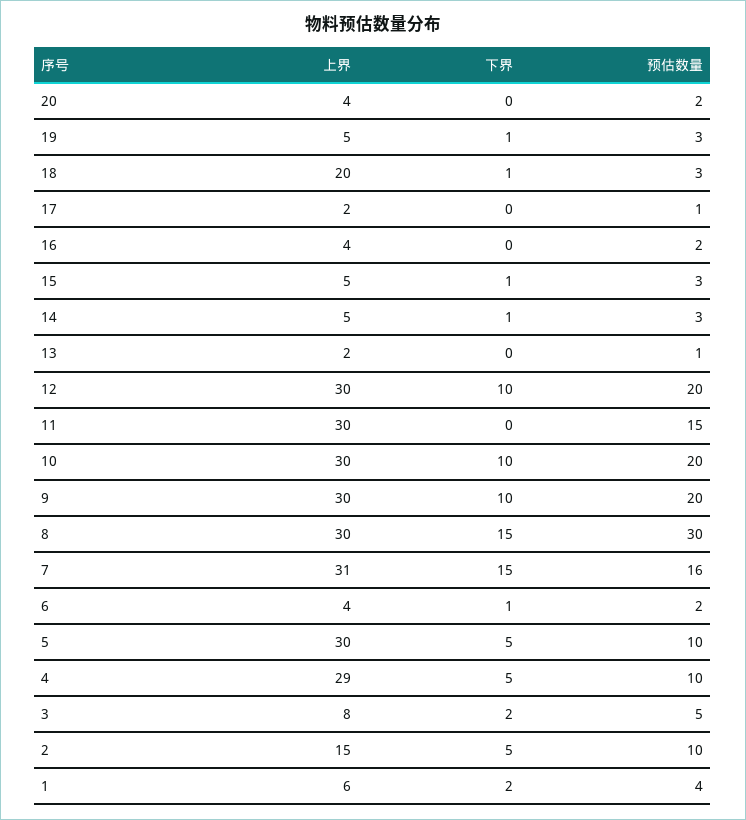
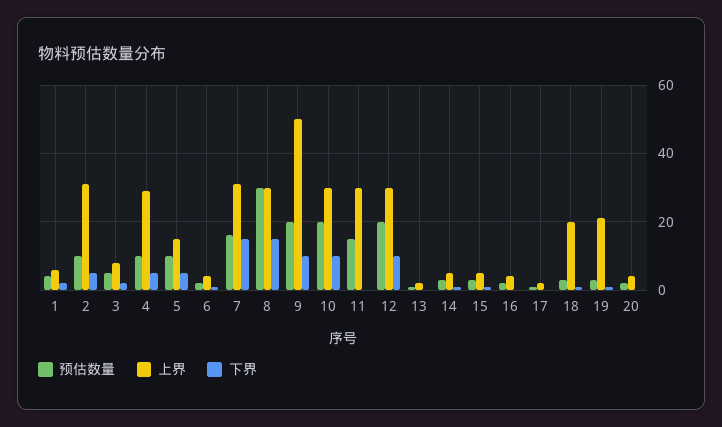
  {
    "上界": {
      "20": 4,
-     "19": 5,
+     "19": 20,
      "18": 20,
      "17": 2,
      "16": 4,
      "15": 5,
      "14": 5,
      "13": 2,
      "12": 30,
      "11": 30,
      "10": 30,
-     "9": 30,
+     "9": 50,
      "8": 30,
      "7": 31,
      "6": 4,
-     "5": 30,
+     "5": 15,
      "4": 29,
      "3": 8,
-     "2": 15,
+     "2": 30,
      "1": 6
    },
    "下界": {
      "20": 0,
      "19": 1,
      "18": 1,
      "17": 0,
      "16": 0,
      "15": 1,
      "14": 1,
      "13": 0,
      "12": 10,
      "11": 0,
      "10": 10,
      "9": 10,
      "8": 15,
      "7": 15,
      "6": 1,
      "5": 5,
      "4": 5,
      "3": 2,
      "2": 5,
      "1": 2
    },
    "预估数量": {
      "20": 2,
      "19": 3,
      "18": 3,
      "17": 1,
      "16": 2,
      "15": 3,
      "14": 3,
      "13": 1,
      "12": 20,
      "11": 15,
      "10": 20,
      "9": 20,
      "8": 30,
      "7": 16,
      "6": 2,
      "5": 10,
      "4": 10,
      "3": 5,
      "2": 10,
      "1": 4
    }
  }

